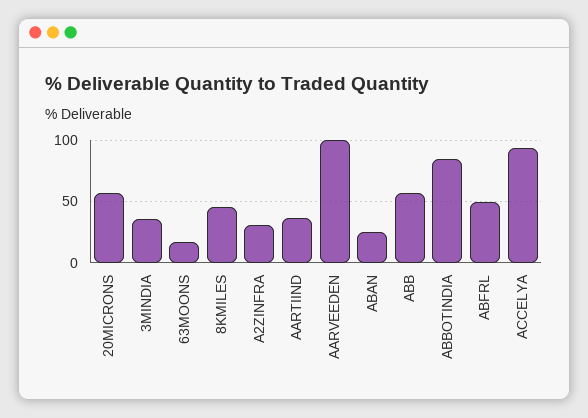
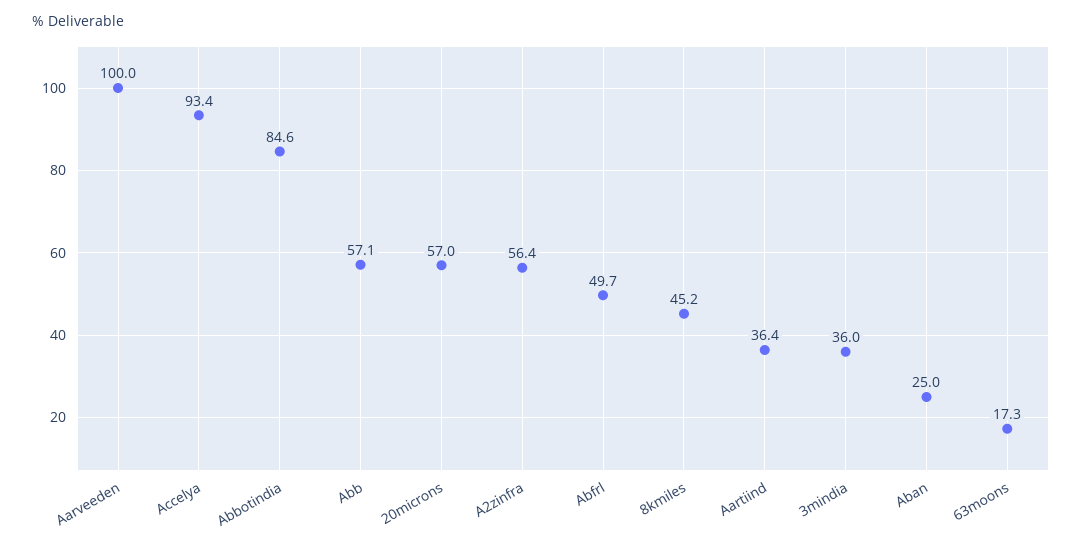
  {
    "20MICRONS": 57,
    "3MINDIA": 36,
    "63MOONS": 17.3,
    "8KMILES": 45.2,
-   "A2ZINFRA": 30,
+   "A2ZINFRA": 56.4,
    "AARTIIND": 36.4,
    "AARVEEDEN": 100,
    "ABAN": 25,
    "ABB": 57.1,
    "ABBOTINDIA": 84.6,
    "ABFRL": 49.7,
    "ACCELYA": 93.4
  }

